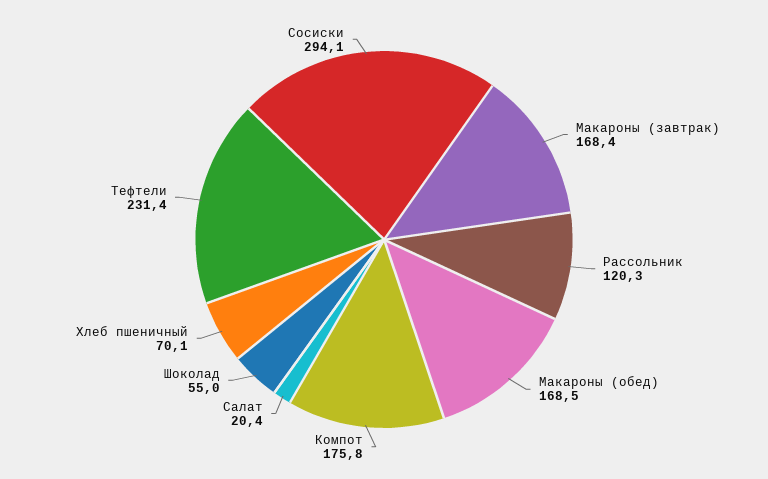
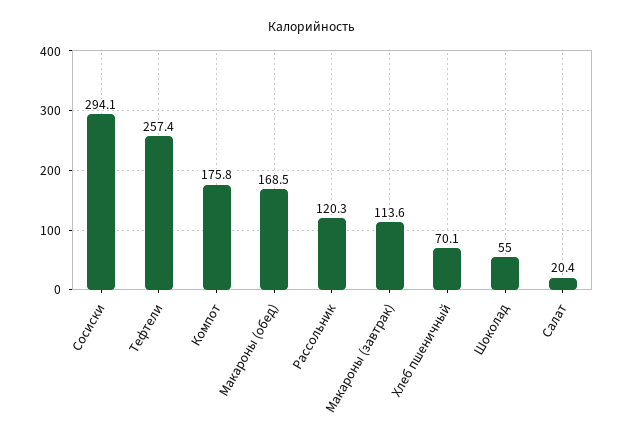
  {
-   "Макароны (завтрак)": 168.4,
+   "Макароны (завтрак)": 113.6,
    "Рассольник": 120.3,
    "Макароны (обед)": 168.5,
    "Компот": 175.8,
    "Салат": 20.4,
    "Шоколад": 55,
    "Хлеб пшеничный": 70.1,
-   "Тефтели": 231.4,
+   "Тефтели": 257.4,
    "Сосиски": 294.1
  }

